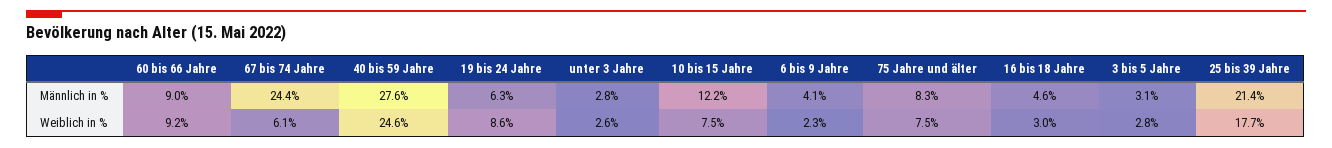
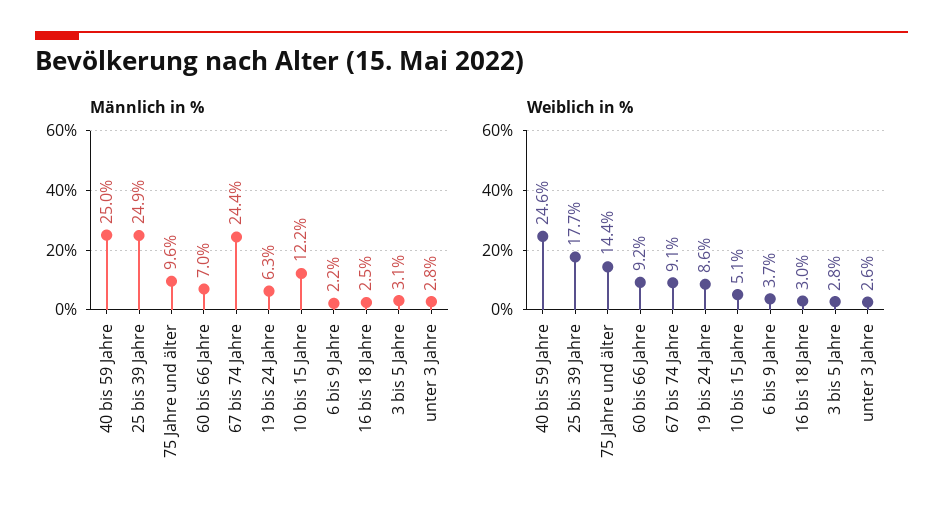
  {
    "Männlich in %": {
-     "60 bis 66 Jahre": 9,
+     "60 bis 66 Jahre": 7,
      "67 bis 74 Jahre": 24.4,
-     "40 bis 59 Jahre": 27.6,
+     "40 bis 59 Jahre": 25,
      "19 bis 24 Jahre": 6.3,
      "unter 3 Jahre": 2.8,
      "10 bis 15 Jahre": 12.2,
-     "6 bis 9 Jahre": 4.1,
+     "6 bis 9 Jahre": 2.2,
-     "75 Jahre und älter": 8.3,
+     "75 Jahre und älter": 9.6,
-     "16 bis 18 Jahre": 4.6,
+     "16 bis 18 Jahre": 2.5,
      "3 bis 5 Jahre": 3.1,
-     "25 bis 39 Jahre": 21.4
+     "25 bis 39 Jahre": 24.9
    },
    "Weiblich in %": {
      "60 bis 66 Jahre": 9.2,
-     "67 bis 74 Jahre": 6.1,
+     "67 bis 74 Jahre": 9.1,
      "40 bis 59 Jahre": 24.6,
      "19 bis 24 Jahre": 8.6,
      "unter 3 Jahre": 2.6,
-     "10 bis 15 Jahre": 7.5,
+     "10 bis 15 Jahre": 5.1,
-     "6 bis 9 Jahre": 2.3,
+     "6 bis 9 Jahre": 3.7,
-     "75 Jahre und älter": 7.5,
+     "75 Jahre und älter": 14.4,
      "16 bis 18 Jahre": 3,
      "3 bis 5 Jahre": 2.8,
      "25 bis 39 Jahre": 17.7
    }
  }

